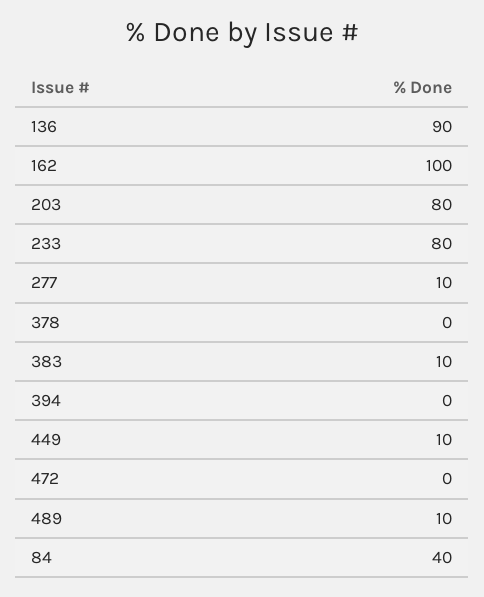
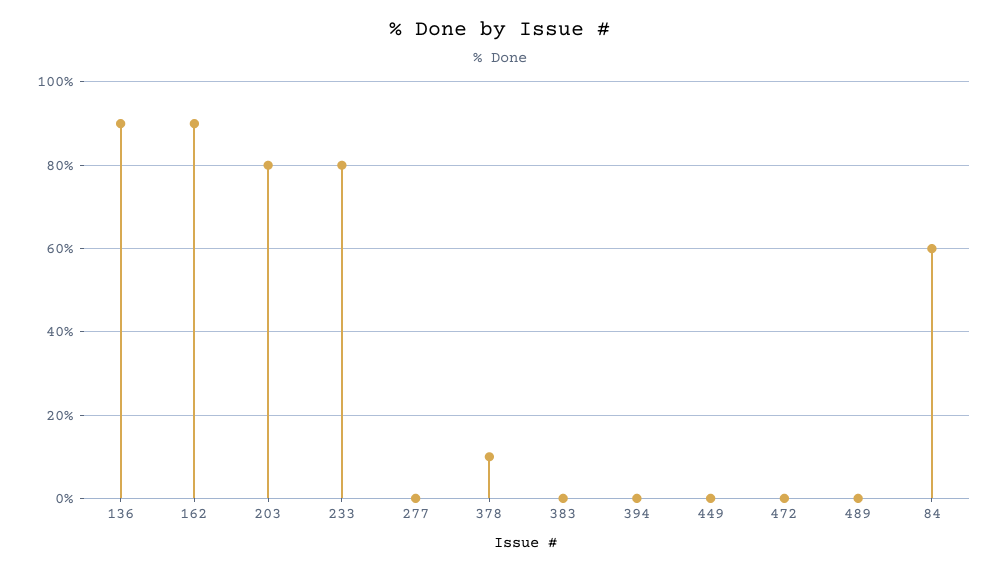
  {
    "136": 90,
-   "162": 100,
+   "162": 90,
    "203": 80,
    "233": 80,
-   "277": 10,
+   "277": 0,
-   "378": 0,
+   "378": 10,
-   "383": 10,
+   "383": 0,
    "394": 0,
-   "449": 10,
+   "449": 0,
    "472": 0,
-   "489": 10,
+   "489": 0,
-   "84": 40
+   "84": 60
  }

